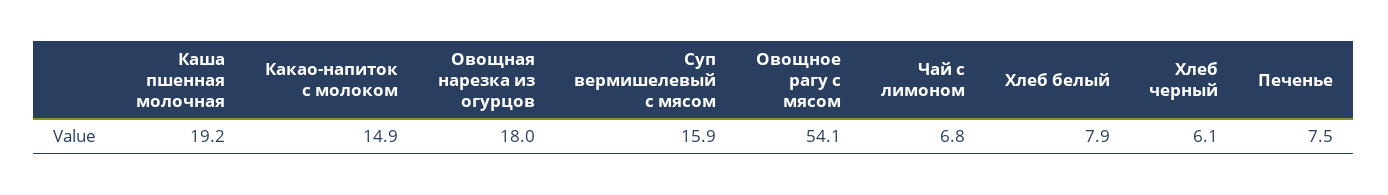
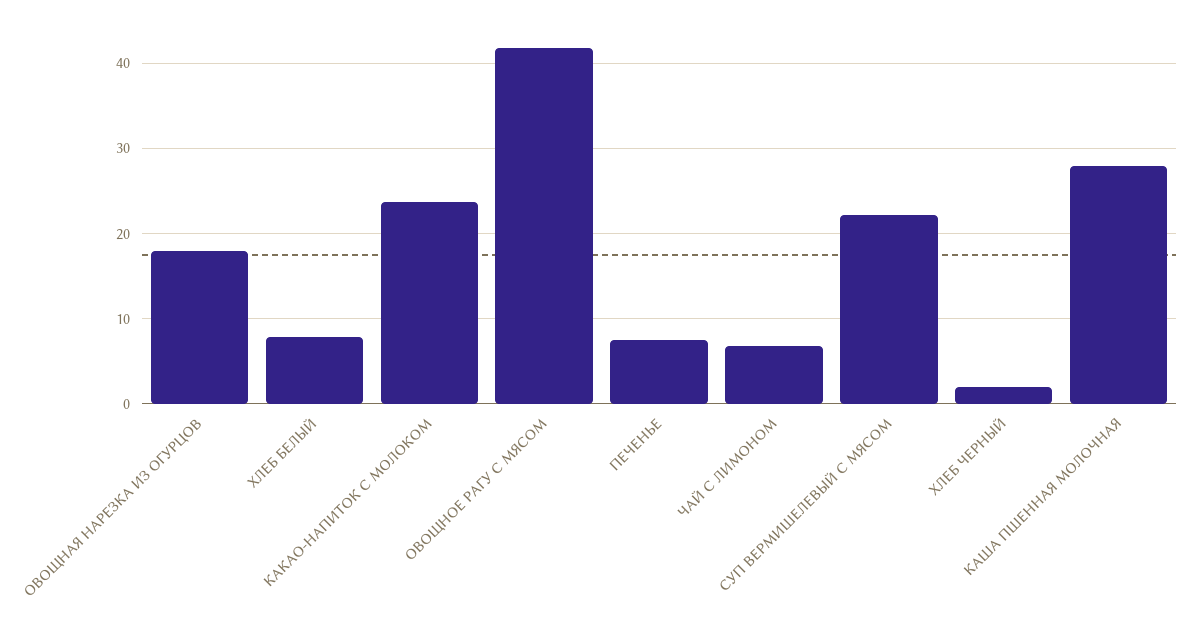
  {
-   "Каша пшенная молочная": 19.2,
+   "Каша пшенная молочная": 28,
-   "Какао-напиток с молоком": 14.9,
+   "Какао-напиток с молоком": 24,
    "Овощная нарезка из огурцов": 18,
-   "Суп вермишелевый с мясом": 15.9,
+   "Суп вермишелевый с мясом": 22,
-   "Овощное рагу с мясом": 54.1,
+   "Овощное рагу с мясом": 42,
    "Чай с лимоном": 6.8,
    "Хлеб белый": 7.9,
-   "Хлеб черный": 6.1,
+   "Хлеб черный": 2,
    "Печенье": 7.5
  }

